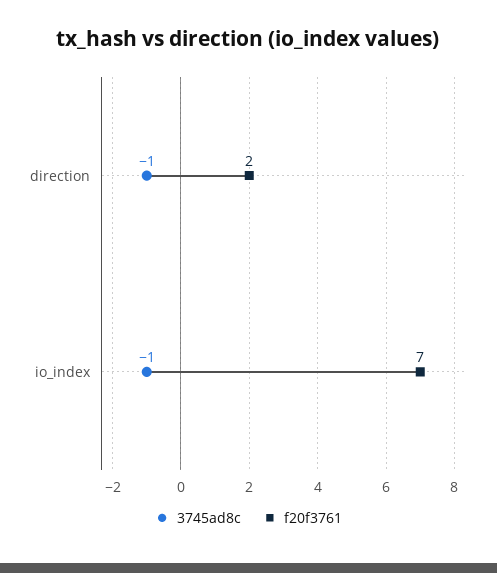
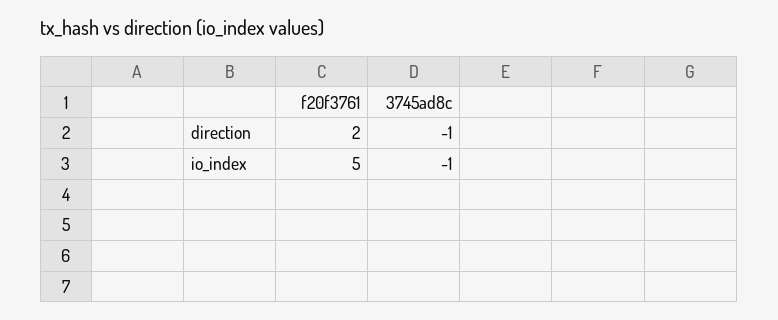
  {
    "3745ad8c": {
      "direction": -1,
      "io_index": -1
    },
    "f20f3761": {
      "direction": 2,
-     "io_index": 7
+     "io_index": 5
    }
  }

